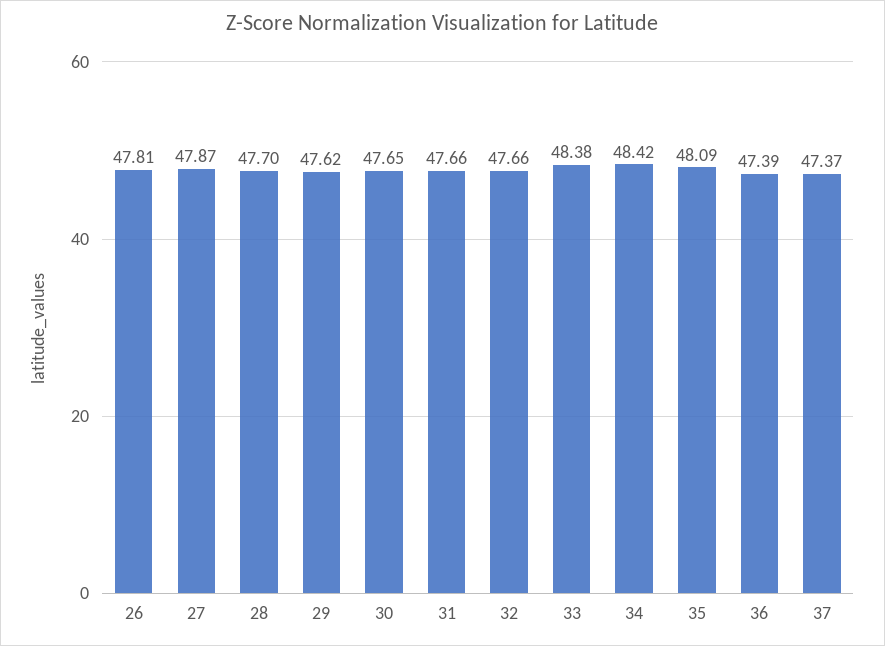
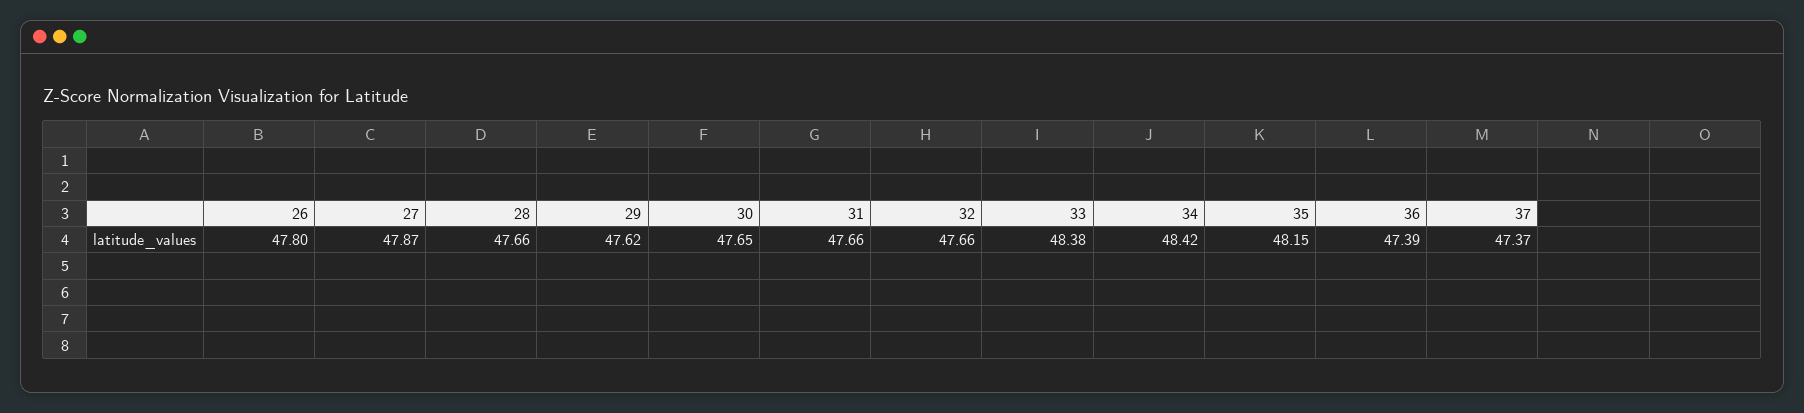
  {
-   "26": 47.81,
+   "26": 47.8,
    "27": 47.87,
-   "28": 47.7,
+   "28": 47.66,
    "29": 47.62,
    "30": 47.65,
    "31": 47.66,
    "32": 47.66,
    "33": 48.38,
    "34": 48.42,
-   "35": 48.09,
+   "35": 48.15,
    "36": 47.39,
    "37": 47.37
  }

